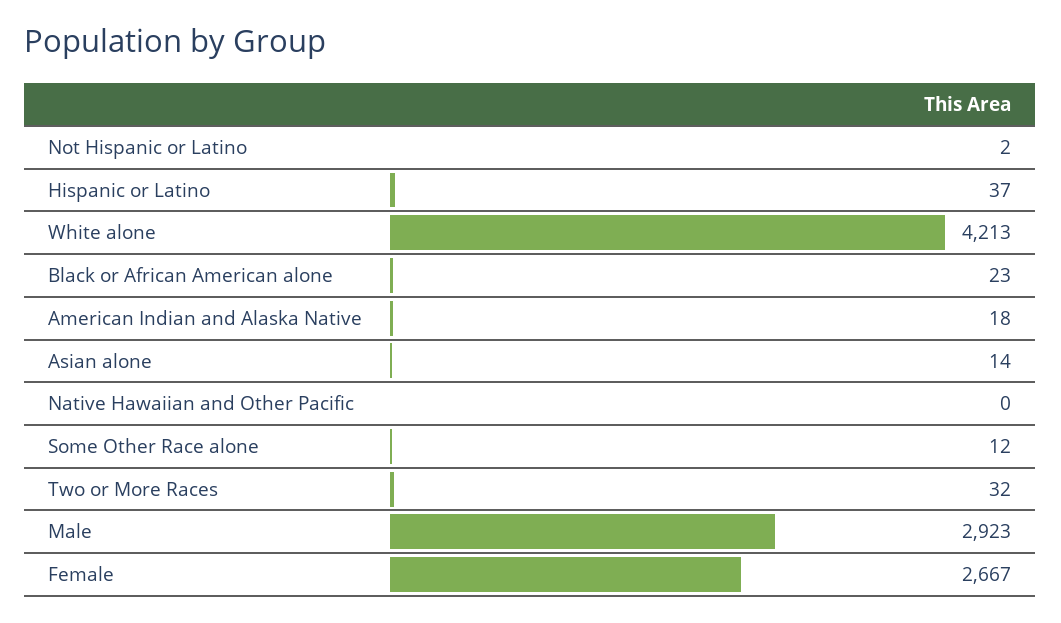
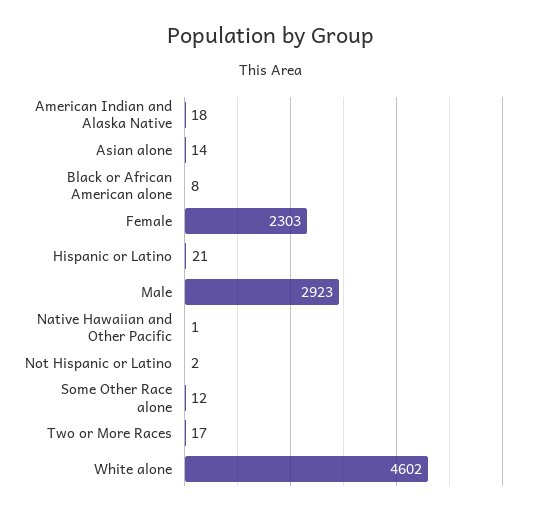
  {
    "Not Hispanic or Latino": 2,
-   "Hispanic or Latino": 37,
+   "Hispanic or Latino": 21,
-   "White alone": 4213,
+   "White alone": 4602,
-   "Black or African American alone": 23,
+   "Black or African American alone": 8,
    "American Indian and Alaska Native": 18,
    "Asian alone": 14,
-   "Native Hawaiian and Other Pacific": 0,
+   "Native Hawaiian and Other Pacific": 1,
    "Some Other Race alone": 12,
-   "Two or More Races": 32,
+   "Two or More Races": 17,
    "Male": 2923,
-   "Female": 2667
+   "Female": 2303
  }

